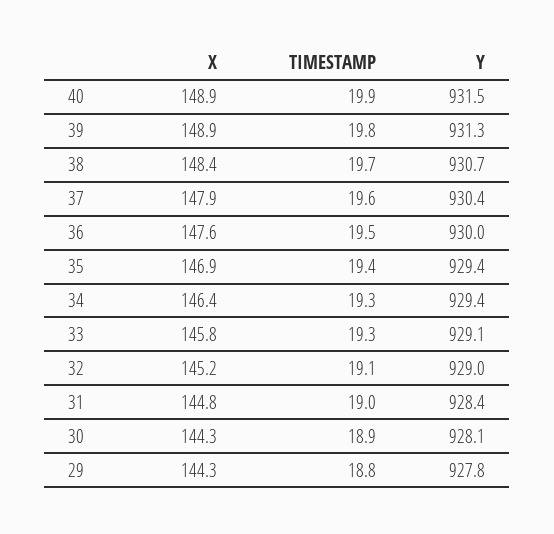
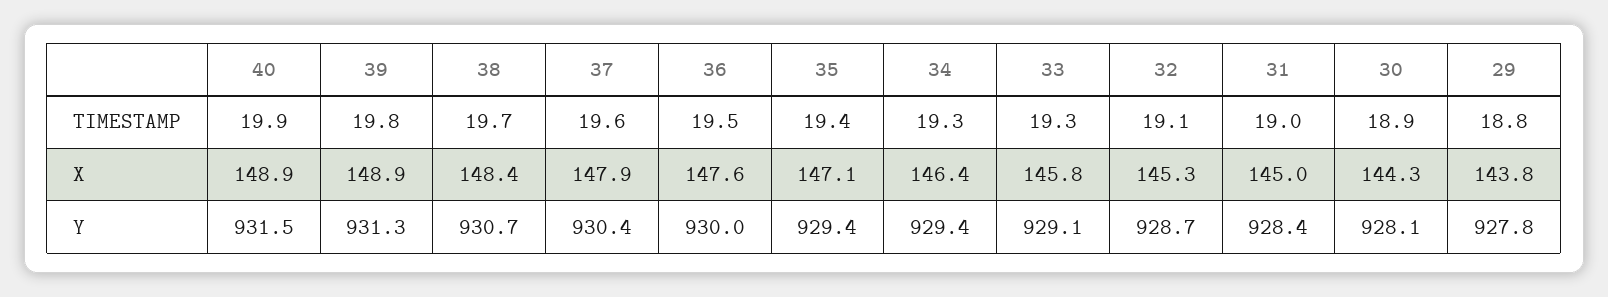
  {
    "X": {
      "40": 148.9,
      "39": 148.9,
      "38": 148.4,
      "37": 147.9,
      "36": 147.6,
-     "35": 146.9,
+     "35": 147.1,
      "34": 146.4,
      "33": 145.8,
-     "32": 145.2,
+     "32": 145.3,
-     "31": 144.8,
+     "31": 145,
      "30": 144.3,
-     "29": 144.3
+     "29": 143.8
    },
    "TIMESTAMP": {
      "40": 19.9,
      "39": 19.8,
      "38": 19.7,
      "37": 19.6,
      "36": 19.5,
      "35": 19.4,
      "34": 19.3,
      "33": 19.3,
      "32": 19.1,
      "31": 19,
      "30": 18.9,
      "29": 18.8
    },
    "Y": {
      "40": 931.5,
      "39": 931.3,
      "38": 930.7,
      "37": 930.4,
      "36": 930,
      "35": 929.4,
      "34": 929.4,
      "33": 929.1,
-     "32": 929,
+     "32": 928.7,
      "31": 928.4,
      "30": 928.1,
      "29": 927.8
    }
  }

